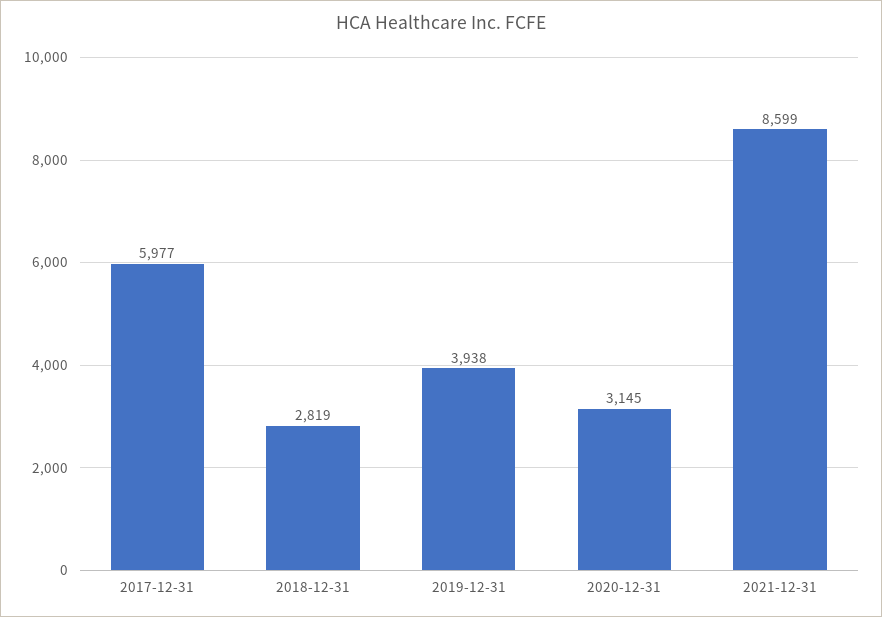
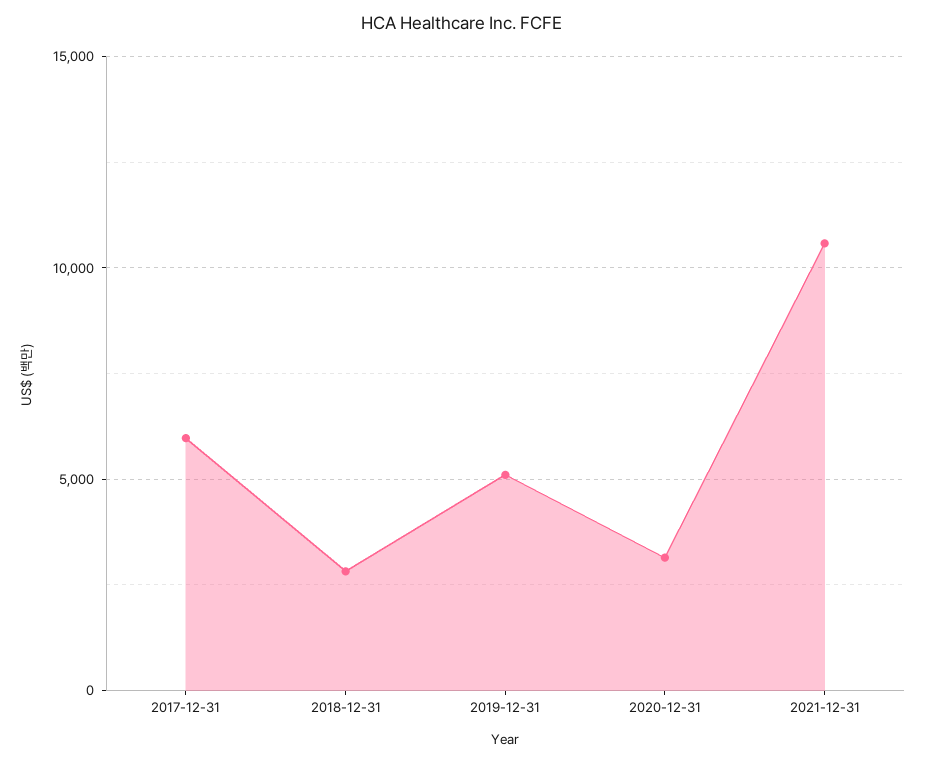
  {
    "2017-12-31": 5977,
    "2018-12-31": 2819,
-   "2019-12-31": 3938,
+   "2019-12-31": 5000,
    "2020-12-31": 3145,
-   "2021-12-31": 8599
+   "2021-12-31": 10500
  }

